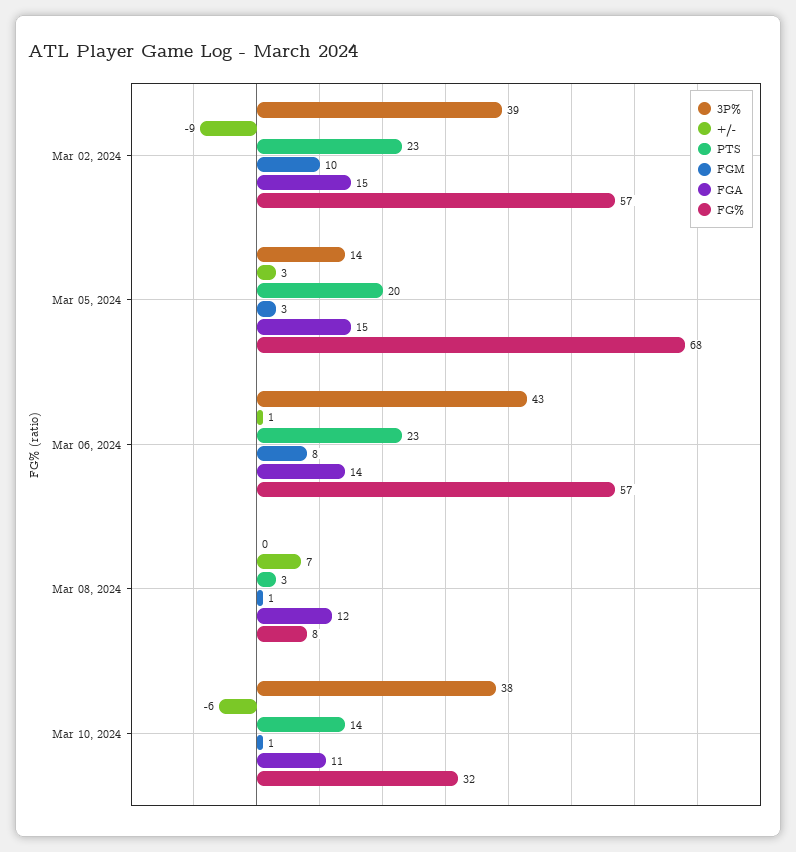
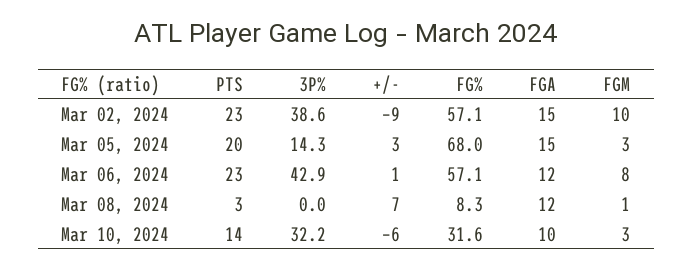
  {
    "3P%": {
      "Mar 02, 2024": 38.6,
      "Mar 05, 2024": 14.3,
      "Mar 06, 2024": 42.9,
      "Mar 08, 2024": 0,
-     "Mar 10, 2024": 38
+     "Mar 10, 2024": 32.2
    },
    "+/-": {
      "Mar 02, 2024": -9,
      "Mar 05, 2024": 3,
      "Mar 06, 2024": 1,
      "Mar 08, 2024": 7,
      "Mar 10, 2024": -6
    },
    "PTS": {
      "Mar 02, 2024": 23,
      "Mar 05, 2024": 20,
      "Mar 06, 2024": 23,
      "Mar 08, 2024": 3,
      "Mar 10, 2024": 14
    },
    "FGM": {
      "Mar 02, 2024": 10,
      "Mar 05, 2024": 3,
      "Mar 06, 2024": 8,
      "Mar 08, 2024": 1,
-     "Mar 10, 2024": 1
+     "Mar 10, 2024": 3
    },
    "FGA": {
      "Mar 02, 2024": 15,
      "Mar 05, 2024": 15,
-     "Mar 06, 2024": 14,
+     "Mar 06, 2024": 12,
      "Mar 08, 2024": 12,
-     "Mar 10, 2024": 11
+     "Mar 10, 2024": 10
    },
    "FG%": {
      "Mar 02, 2024": 57.1,
      "Mar 05, 2024": 68,
      "Mar 06, 2024": 57.1,
      "Mar 08, 2024": 8.3,
      "Mar 10, 2024": 31.6
    }
  }

